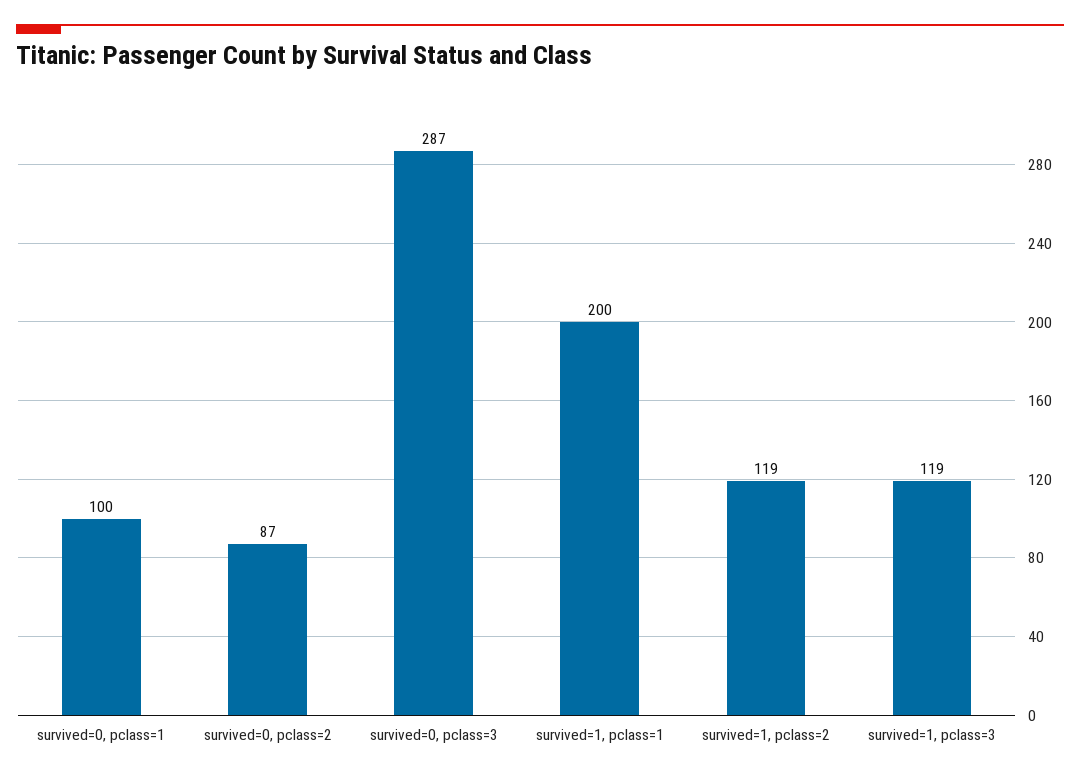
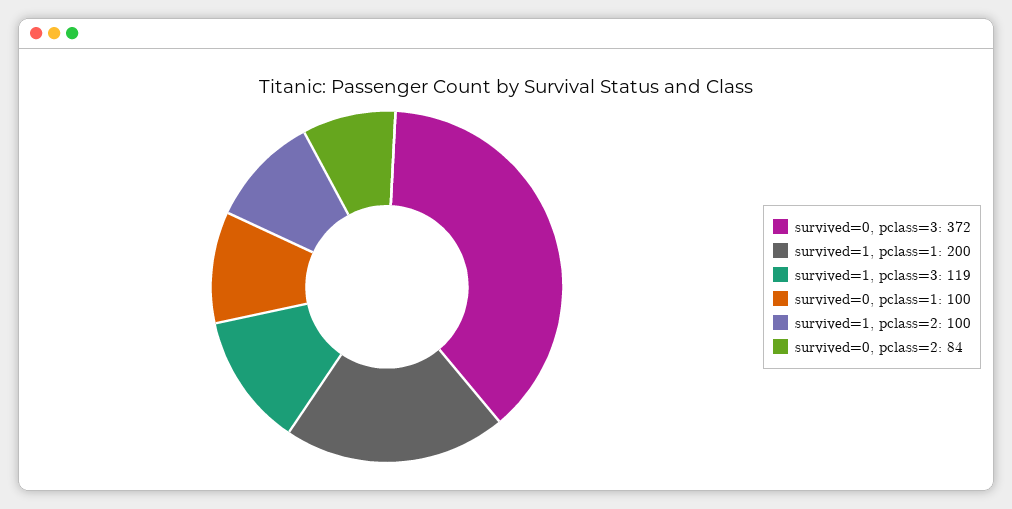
  {
    "survived=0, pclass=1": 100,
-   "survived=0, pclass=2": 87,
+   "survived=0, pclass=2": 84,
-   "survived=0, pclass=3": 287,
+   "survived=0, pclass=3": 372,
    "survived=1, pclass=1": 200,
-   "survived=1, pclass=2": 119,
+   "survived=1, pclass=2": 100,
    "survived=1, pclass=3": 119
  }

